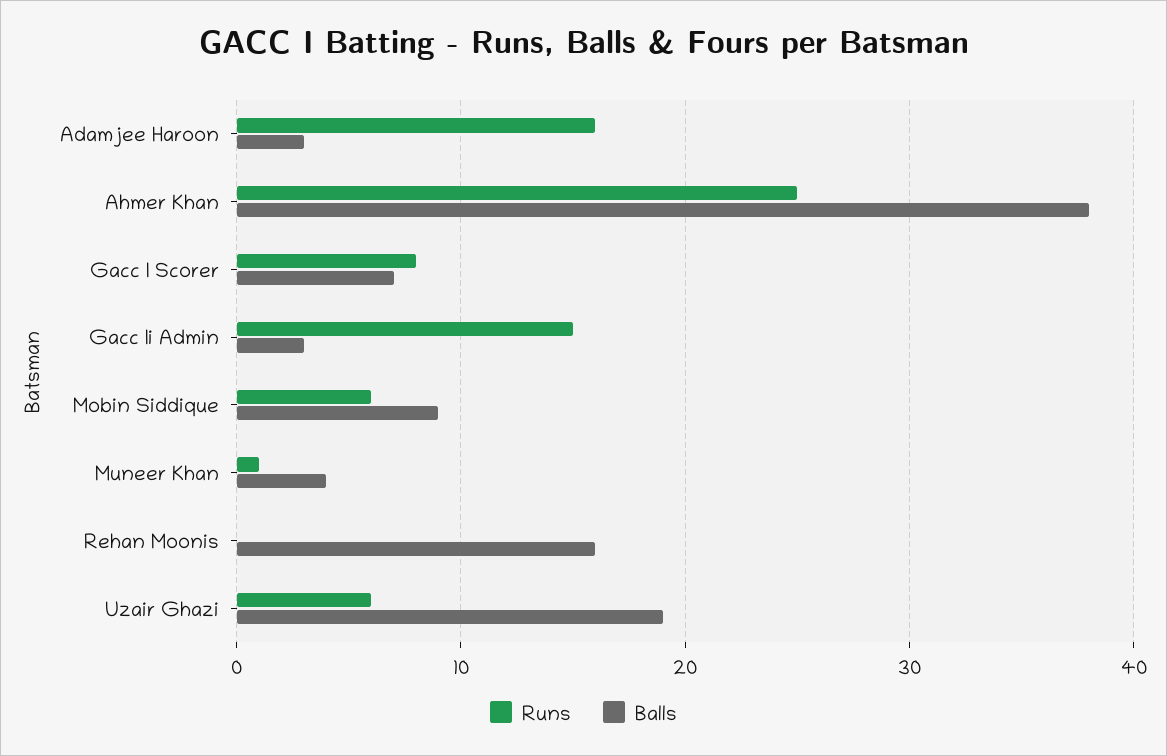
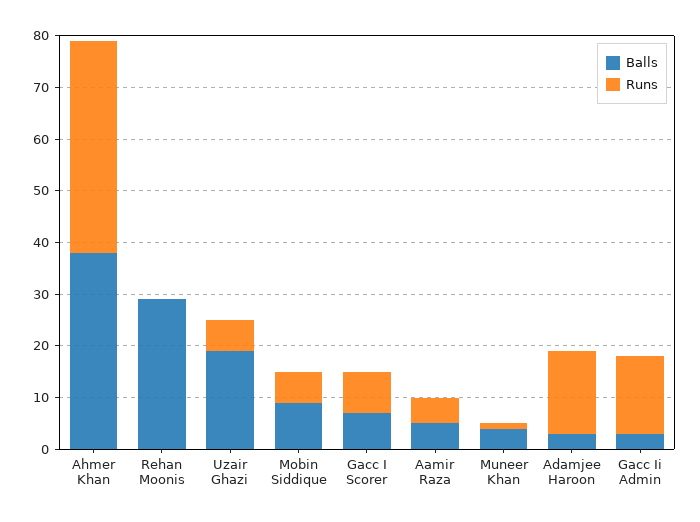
  {
    "Runs": {
      "Adamjee Haroon": 16,
-     "Ahmer Khan": 25,
+     "Ahmer Khan": 40,
      "Gacc I Scorer": 8,
      "Gacc Ii Admin": 15,
      "Mobin Siddique": 6,
      "Muneer Khan": 1,
      "Rehan Moonis": 0,
-     "Uzair Ghazi": 6
+     "Uzair Ghazi": 6,
+     "Aamir Raza": 5
    },
    "Balls": {
      "Adamjee Haroon": 3,
      "Ahmer Khan": 38,
      "Gacc I Scorer": 7,
      "Gacc Ii Admin": 3,
      "Mobin Siddique": 9,
      "Muneer Khan": 4,
-     "Rehan Moonis": 16,
+     "Rehan Moonis": 30,
-     "Uzair Ghazi": 19
+     "Uzair Ghazi": 19,
+     "Aamir Raza": 5
    }
  }

